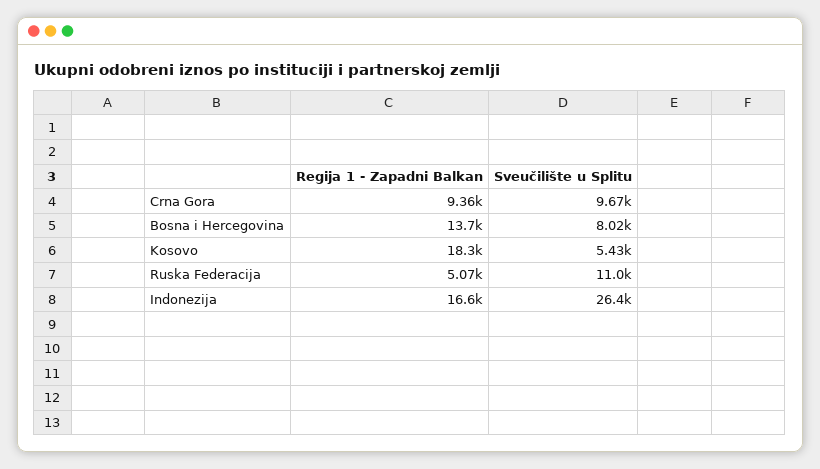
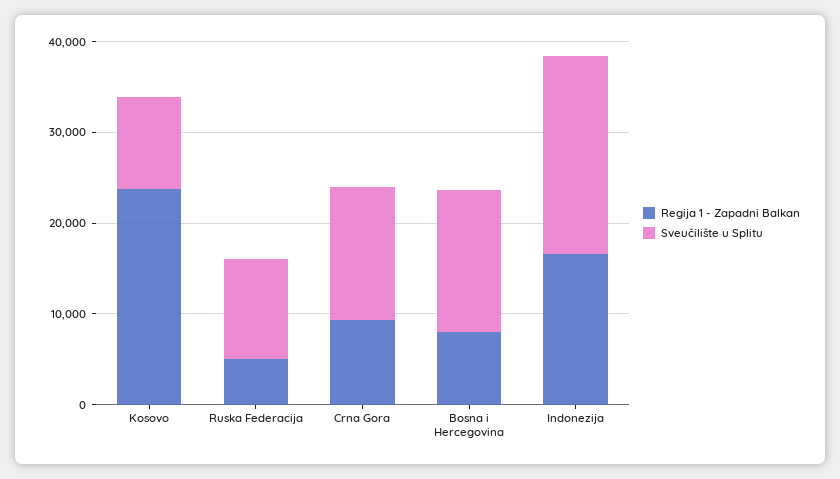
  {
    "Regija 1 - Zapadni Balkan": {
      "Crna Gora": 9360,
-     "Bosna i Hercegovina": 13700,
+     "Bosna i Hercegovina": 8000,
-     "Kosovo": 18300,
+     "Kosovo": 24000,
      "Ruska Federacija": 5070,
      "Indonezija": 16600
    },
    "Sveučilište u Splitu": {
-     "Crna Gora": 9670,
+     "Crna Gora": 14000,
-     "Bosna i Hercegovina": 8020,
+     "Bosna i Hercegovina": 16000,
-     "Kosovo": 5430,
+     "Kosovo": 10000,
      "Ruska Federacija": 11000,
-     "Indonezija": 26400
+     "Indonezija": 22000
    }
  }

